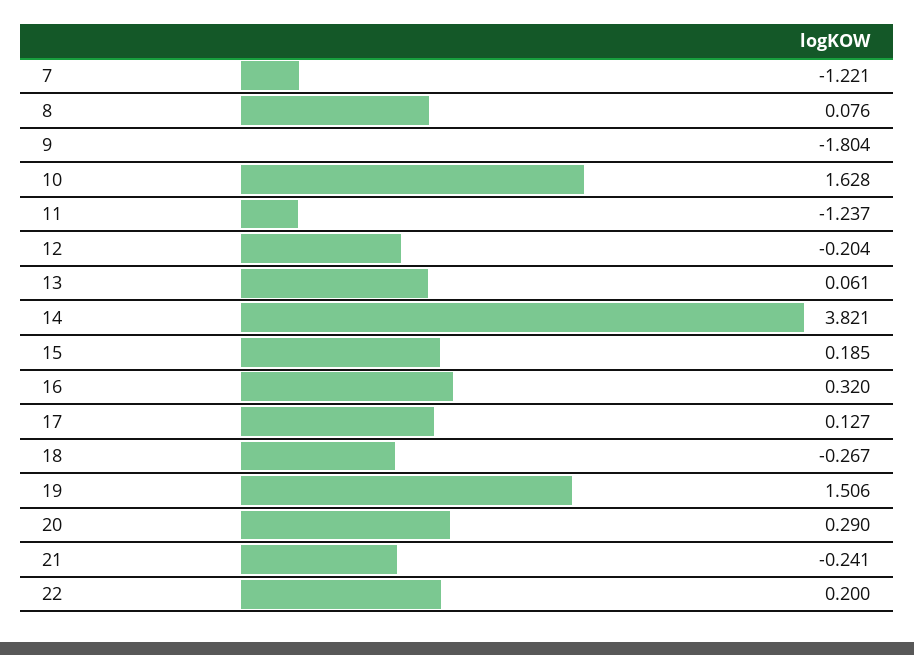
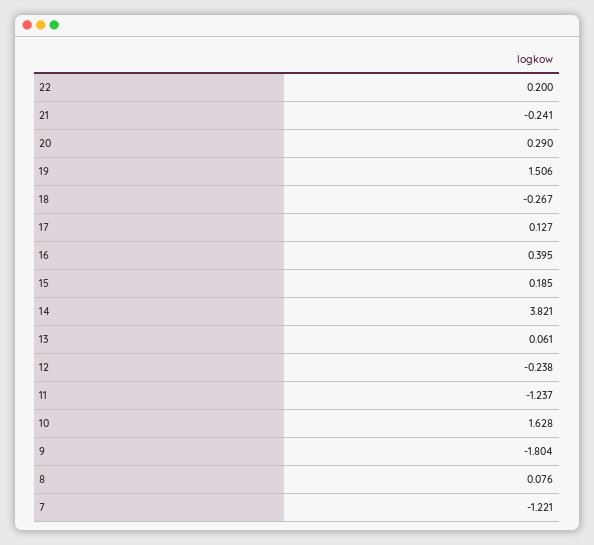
  {
    "7": -1.221,
    "8": 0.076,
    "9": -1.804,
    "10": 1.628,
    "11": -1.237,
-   "12": -0.204,
+   "12": -0.238,
    "13": 0.061,
    "14": 3.821,
    "15": 0.185,
-   "16": 0.32,
+   "16": 0.395,
    "17": 0.127,
    "18": -0.267,
    "19": 1.506,
    "20": 0.29,
    "21": -0.241,
    "22": 0.2
  }

